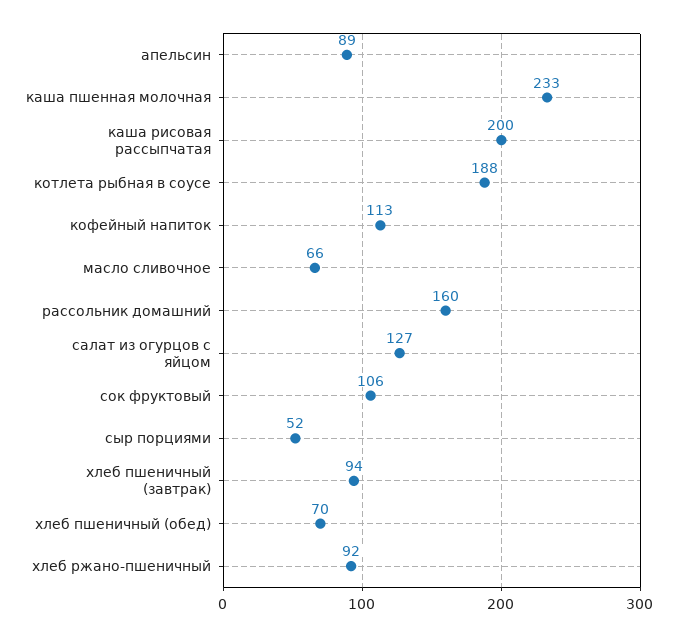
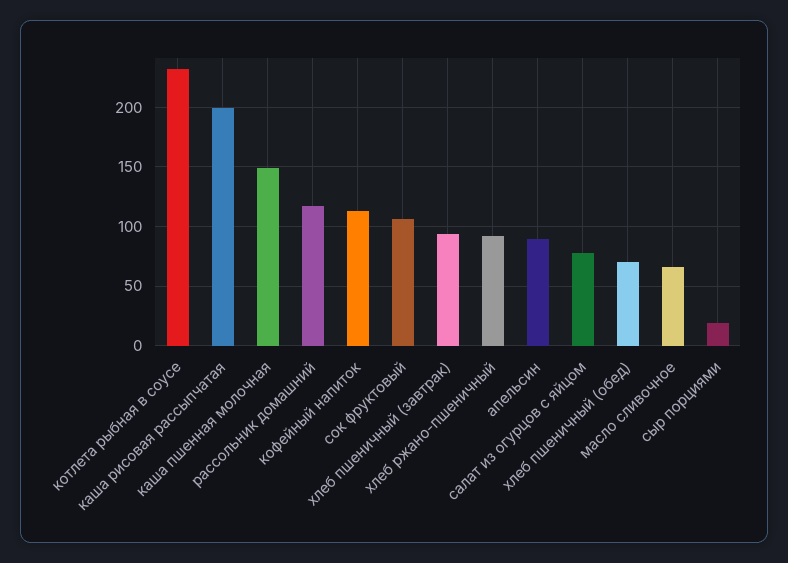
  {
    "апельсин": 89,
-   "каша пшенная молочная": 233,
+   "каша пшенная молочная": 150,
    "каша рисовая рассыпчатая": 200,
-   "котлета рыбная в соусе": 188,
+   "котлета рыбная в соусе": 230,
    "кофейный напиток": 113,
    "масло сливочное": 66,
-   "рассольник домашний": 160,
+   "рассольник домашний": 120,
-   "салат из огурцов с яйцом": 127,
+   "салат из огурцов с яйцом": 80,
    "сок фруктовый": 106,
-   "сыр порциями": 52,
+   "сыр порциями": 20,
    "хлеб пшеничный (завтрак)": 94,
    "хлеб пшеничный (обед)": 70,
    "хлеб ржано-пшеничный": 92
  }

